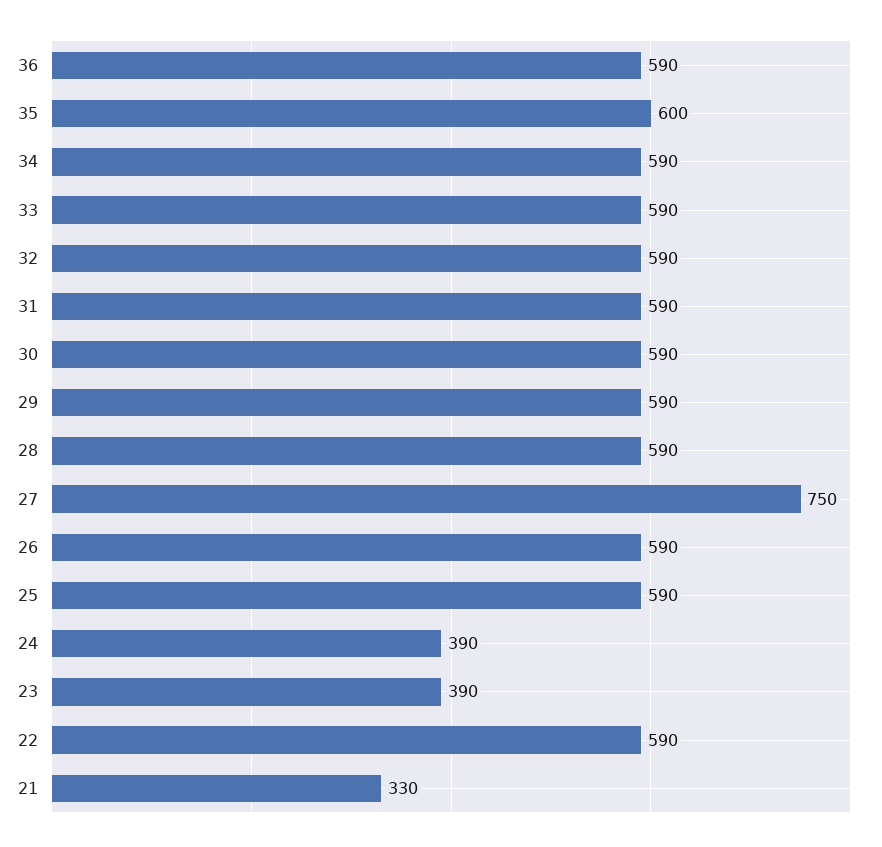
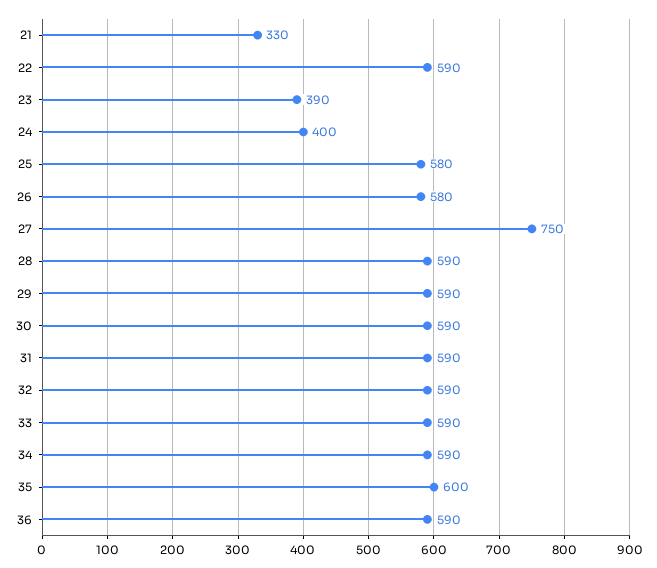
  {
    "36": 590,
    "35": 600,
    "34": 590,
    "33": 590,
    "32": 590,
    "31": 590,
    "30": 590,
    "29": 590,
    "28": 590,
    "27": 750,
-   "26": 590,
+   "26": 580,
-   "25": 590,
+   "25": 580,
-   "24": 390,
+   "24": 400,
    "23": 390,
    "22": 590,
    "21": 330
  }

